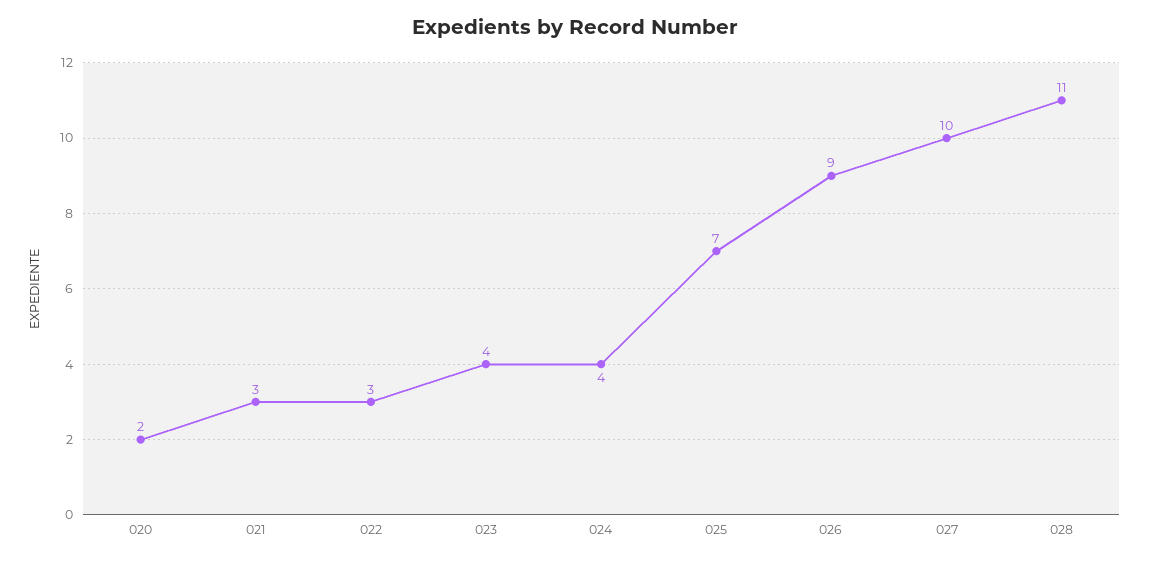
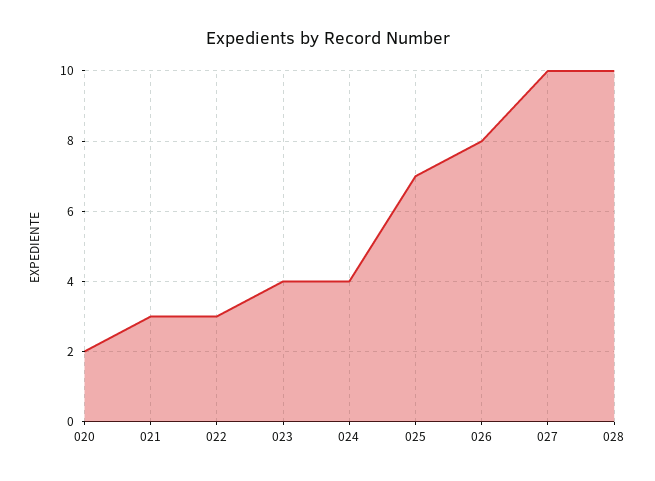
  {
    "020": 2,
    "021": 3,
    "022": 3,
    "023": 4,
    "024": 4,
    "025": 7,
-   "026": 9,
+   "026": 8,
    "027": 10,
-   "028": 11
+   "028": 10
  }

